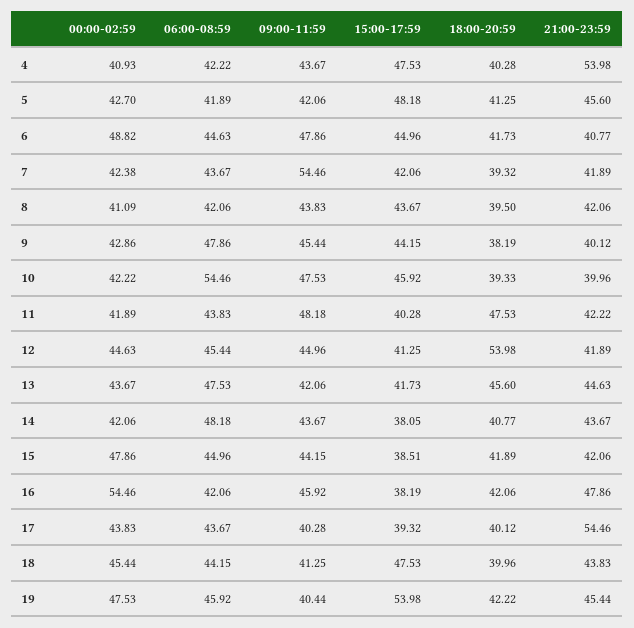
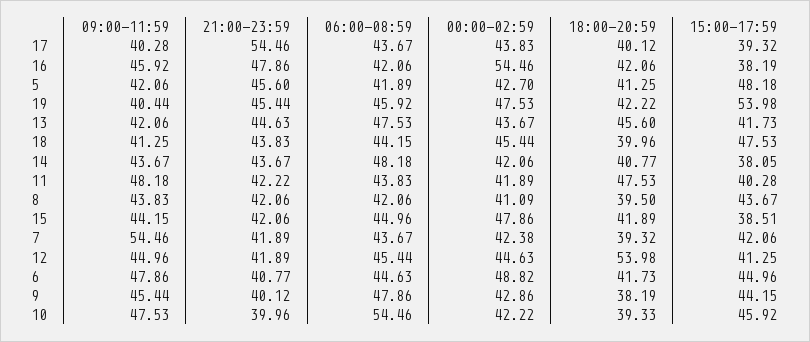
  {
    "00:00-02:59": {
-     "4": 40.93,
      "5": 42.7,
      "6": 48.82,
      "7": 42.38,
      "8": 41.09,
      "9": 42.86,
      "10": 42.22,
      "11": 41.89,
      "12": 44.63,
      "13": 43.67,
      "14": 42.06,
      "15": 47.86,
      "16": 54.46,
      "17": 43.83,
      "18": 45.44,
      "19": 47.53
    },
    "06:00-08:59": {
-     "4": 42.22,
      "5": 41.89,
      "6": 44.63,
      "7": 43.67,
      "8": 42.06,
      "9": 47.86,
      "10": 54.46,
      "11": 43.83,
      "12": 45.44,
      "13": 47.53,
      "14": 48.18,
      "15": 44.96,
      "16": 42.06,
      "17": 43.67,
      "18": 44.15,
      "19": 45.92
    },
    "09:00-11:59": {
-     "4": 43.67,
      "5": 42.06,
      "6": 47.86,
      "7": 54.46,
      "8": 43.83,
      "9": 45.44,
      "10": 47.53,
      "11": 48.18,
      "12": 44.96,
      "13": 42.06,
      "14": 43.67,
      "15": 44.15,
      "16": 45.92,
      "17": 40.28,
      "18": 41.25,
      "19": 40.44
    },
    "15:00-17:59": {
-     "4": 47.53,
      "5": 48.18,
      "6": 44.96,
      "7": 42.06,
      "8": 43.67,
      "9": 44.15,
      "10": 45.92,
      "11": 40.28,
      "12": 41.25,
      "13": 41.73,
      "14": 38.05,
      "15": 38.51,
      "16": 38.19,
      "17": 39.32,
      "18": 47.53,
      "19": 53.98
    },
    "18:00-20:59": {
-     "4": 40.28,
      "5": 41.25,
      "6": 41.73,
      "7": 39.32,
      "8": 39.5,
      "9": 38.19,
      "10": 39.33,
      "11": 47.53,
      "12": 53.98,
      "13": 45.6,
      "14": 40.77,
      "15": 41.89,
      "16": 42.06,
      "17": 40.12,
      "18": 39.96,
      "19": 42.22
    },
    "21:00-23:59": {
-     "4": 53.98,
      "5": 45.6,
      "6": 40.77,
      "7": 41.89,
      "8": 42.06,
      "9": 40.12,
      "10": 39.96,
      "11": 42.22,
      "12": 41.89,
      "13": 44.63,
      "14": 43.67,
      "15": 42.06,
      "16": 47.86,
      "17": 54.46,
      "18": 43.83,
      "19": 45.44
    }
  }

